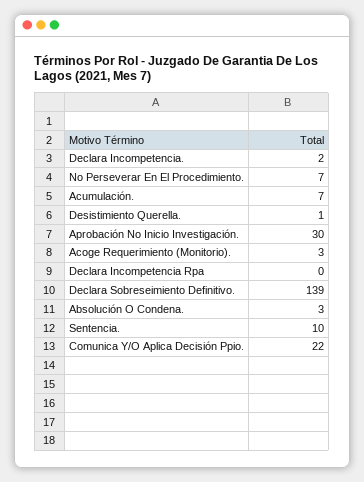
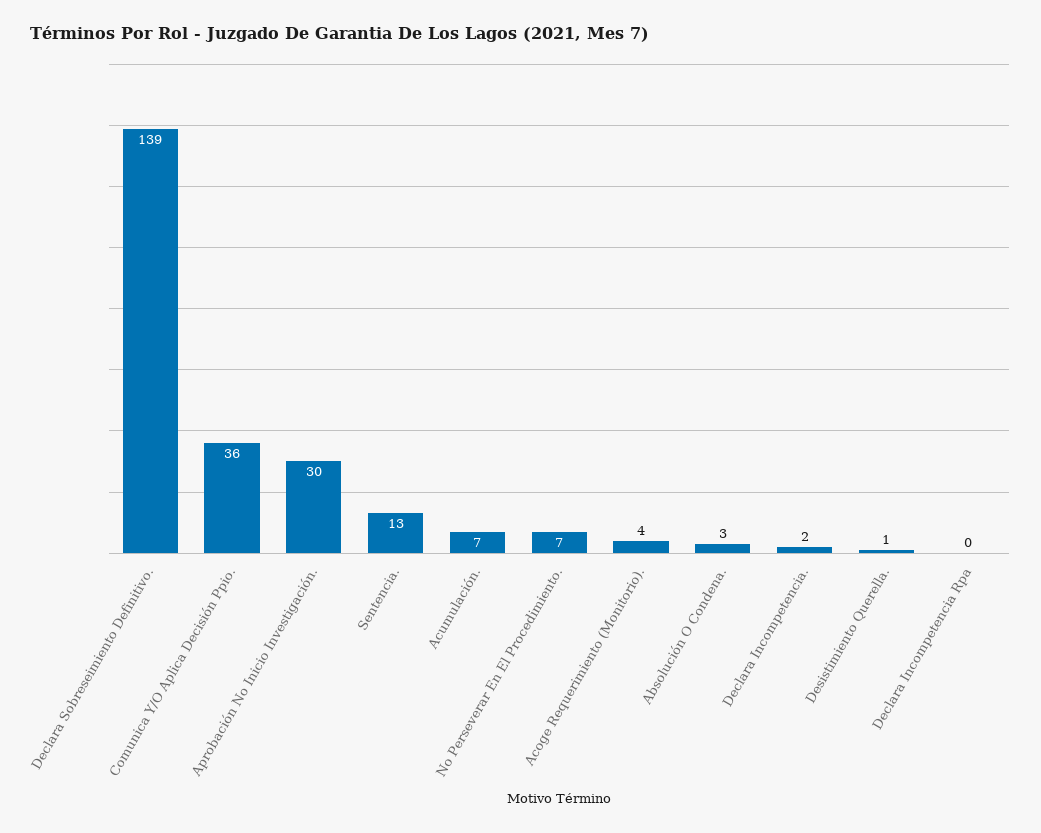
  {
    "Declara Incompetencia.": 2,
    "No Perseverar En El Procedimiento.": 7,
    "Acumulación.": 7,
    "Desistimiento Querella.": 1,
    "Aprobación No Inicio Investigación.": 30,
-   "Acoge Requerimiento (Monitorio).": 3,
+   "Acoge Requerimiento (Monitorio).": 4,
    "Declara Incompetencia Rpa": 0,
    "Declara Sobreseimiento Definitivo.": 139,
    "Absolución O Condena.": 3,
-   "Sentencia.": 10,
+   "Sentencia.": 13,
-   "Comunica Y/O Aplica Decisión Ppio.": 22
+   "Comunica Y/O Aplica Decisión Ppio.": 36
  }

